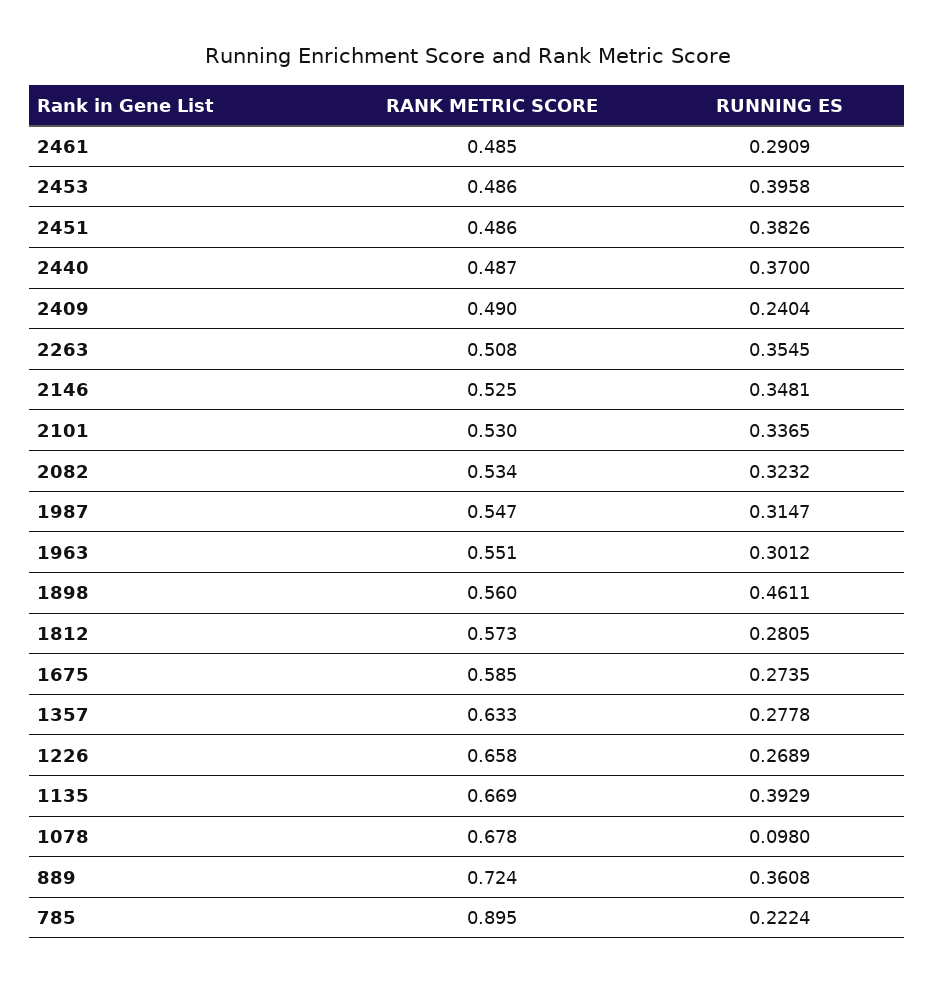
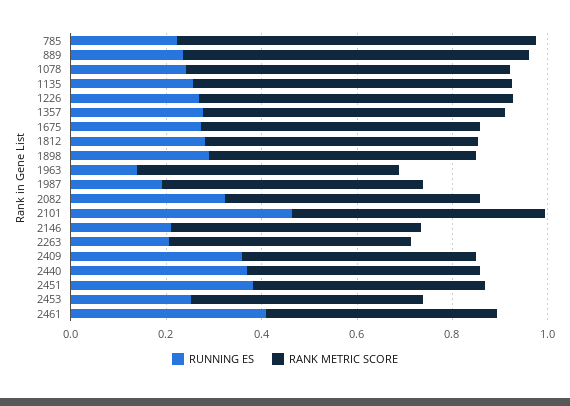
  {
    "RANK METRIC SCORE": {
      "2461": 0.485,
      "2453": 0.486,
      "2451": 0.486,
      "2440": 0.487,
      "2409": 0.49,
      "2263": 0.508,
      "2146": 0.525,
      "2101": 0.53,
      "2082": 0.534,
      "1987": 0.547,
      "1963": 0.551,
      "1898": 0.56,
      "1812": 0.573,
      "1675": 0.585,
      "1357": 0.633,
      "1226": 0.658,
      "1135": 0.669,
      "1078": 0.678,
      "889": 0.724,
-     "785": 0.895
+     "785": 0.75
    },
    "RUNNING ES": {
-     "2461": 0.2909,
+     "2461": 0.4,
-     "2453": 0.3958,
+     "2453": 0.25,
      "2451": 0.3826,
      "2440": 0.37,
-     "2409": 0.2404,
+     "2409": 0.35,
-     "2263": 0.3545,
+     "2263": 0.2,
-     "2146": 0.3481,
+     "2146": 0.2,
-     "2101": 0.3365,
+     "2101": 0.45,
      "2082": 0.3232,
-     "1987": 0.3147,
+     "1987": 0.2,
-     "1963": 0.3012,
+     "1963": 0.15,
-     "1898": 0.4611,
+     "1898": 0.3,
      "1812": 0.2805,
      "1675": 0.2735,
      "1357": 0.2778,
      "1226": 0.2689,
-     "1135": 0.3929,
+     "1135": 0.25,
-     "1078": 0.098,
+     "1078": 0.25,
-     "889": 0.3608,
+     "889": 0.25,
      "785": 0.2224
    }
  }

